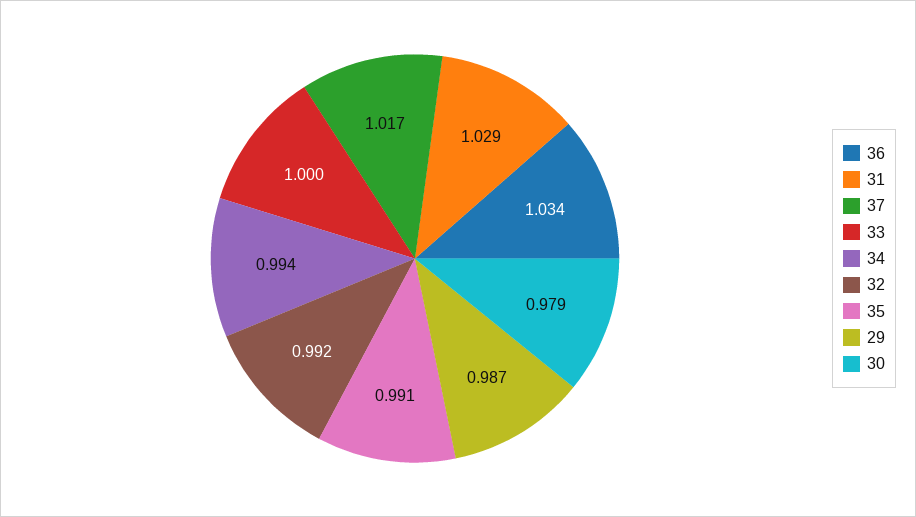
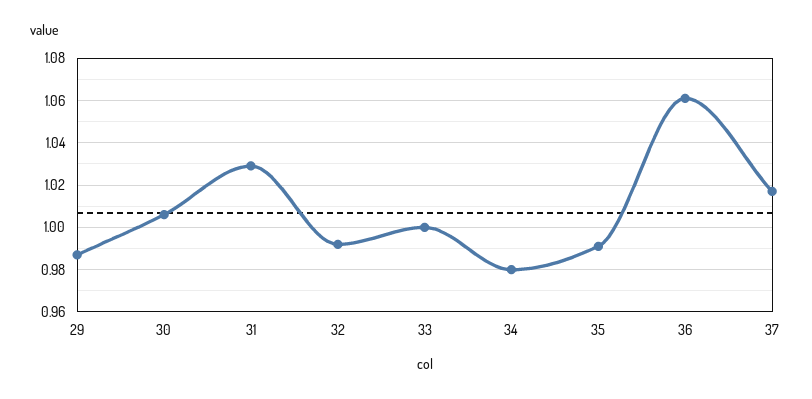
  {
-   "36": 1.034,
+   "36": 1.06,
    "31": 1.029,
    "37": 1.017,
    "33": 1,
-   "34": 0.994,
+   "34": 0.98,
    "32": 0.992,
    "35": 0.991,
    "29": 0.987,
-   "30": 0.979
+   "30": 1.005
  }

